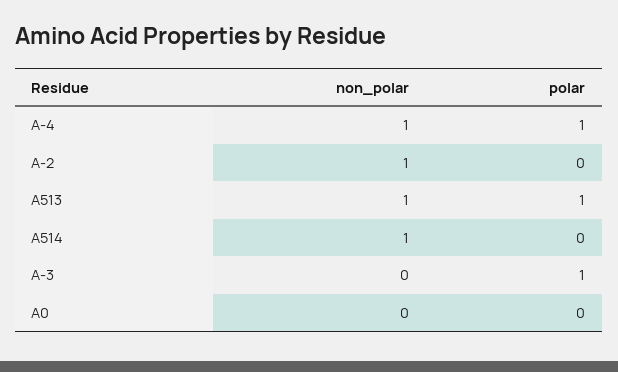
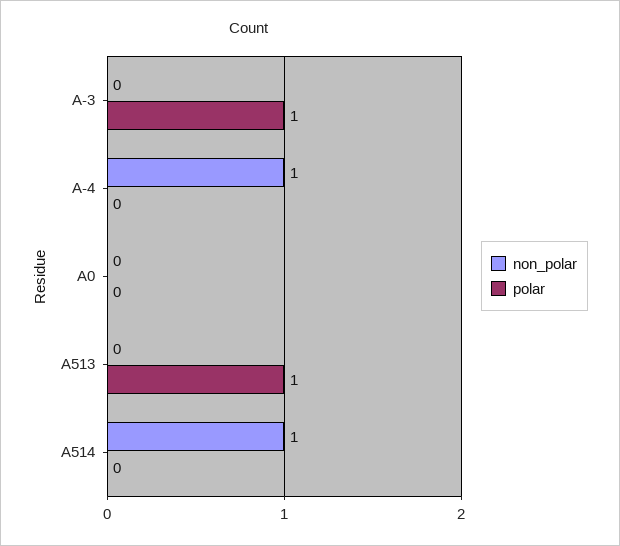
  {
    "non_polar": {
      "A-4": 1,
-     "A-2": 1,
-     "A513": 1,
+     "A513": 0,
      "A514": 1,
      "A-3": 0,
      "A0": 0
    },
    "polar": {
-     "A-4": 1,
+     "A-4": 0,
-     "A-2": 0,
      "A513": 1,
      "A514": 0,
      "A-3": 1,
      "A0": 0
    }
  }

